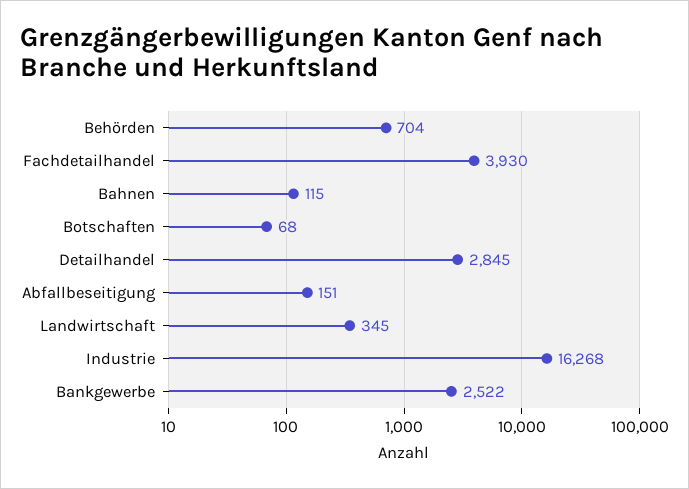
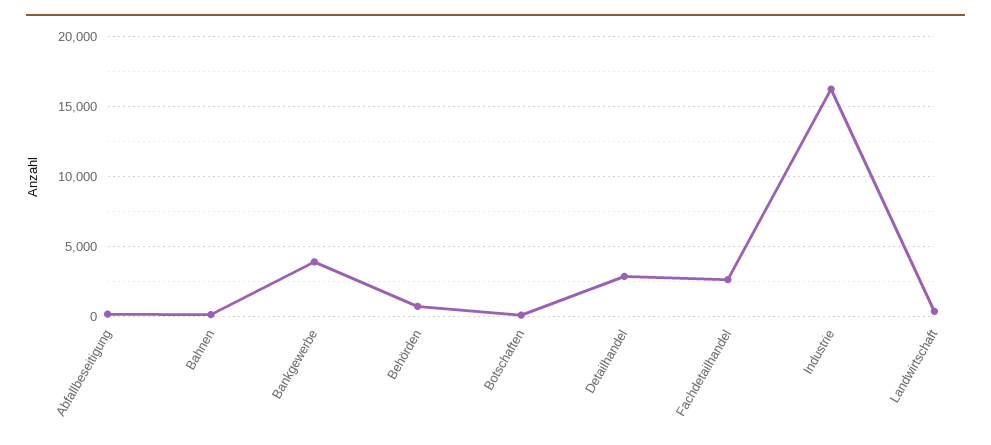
  {
    "Behörden": 704,
-   "Fachdetailhandel": 3930,
+   "Fachdetailhandel": 2500,
    "Bahnen": 115,
    "Botschaften": 68,
    "Detailhandel": 2845,
    "Abfallbeseitigung": 151,
    "Landwirtschaft": 345,
    "Industrie": 16268,
-   "Bankgewerbe": 2522
+   "Bankgewerbe": 4000
  }

